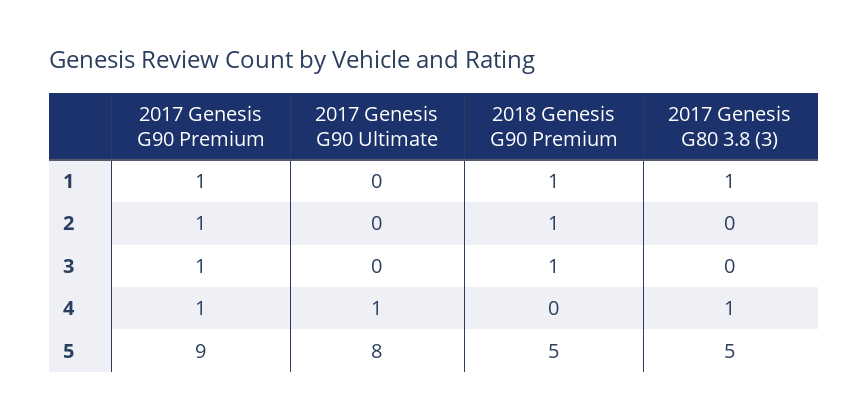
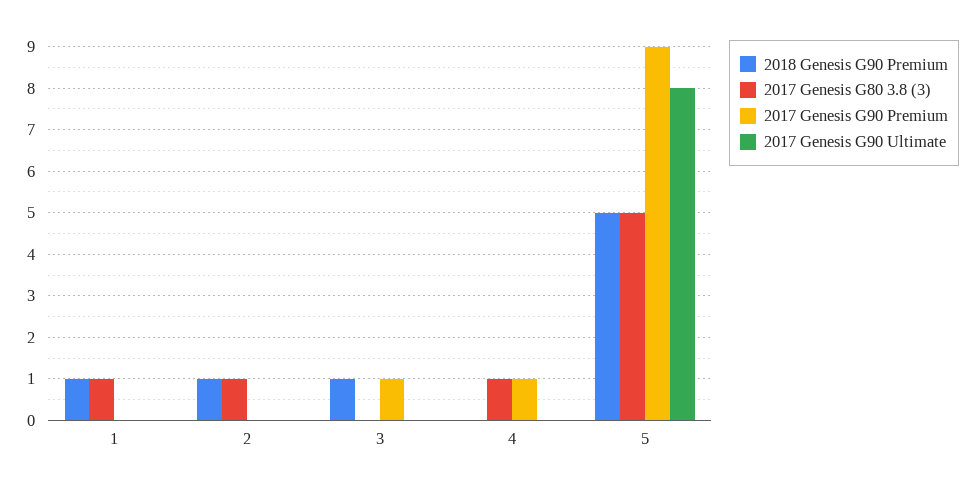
  {
    "2017 Genesis G90 Premium": {
-     "1": 1,
+     "1": 0,
-     "2": 1,
+     "2": 0,
      "3": 1,
      "4": 1,
      "5": 9
    },
    "2017 Genesis G90 Ultimate": {
      "1": 0,
      "2": 0,
      "3": 0,
-     "4": 1,
+     "4": 0,
      "5": 8
    },
    "2018 Genesis G90 Premium": {
      "1": 1,
      "2": 1,
      "3": 1,
      "4": 0,
      "5": 5
    },
    "2017 Genesis G80 3.8 (3)": {
      "1": 1,
-     "2": 0,
+     "2": 1,
      "3": 0,
      "4": 1,
      "5": 5
    }
  }

